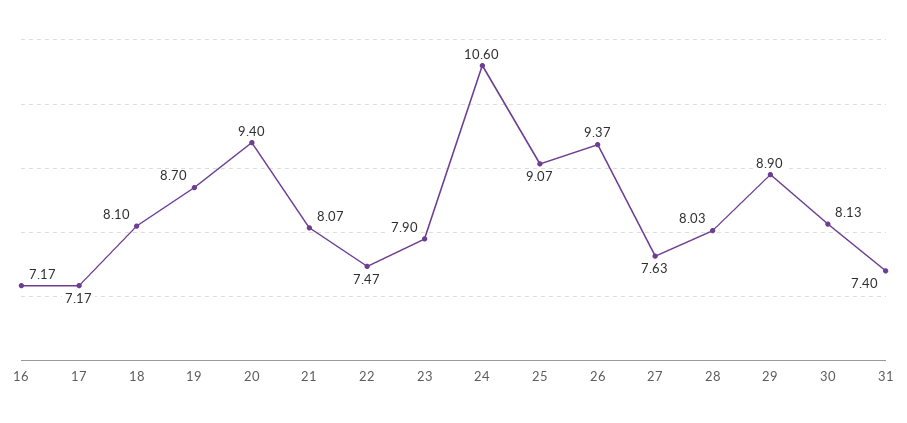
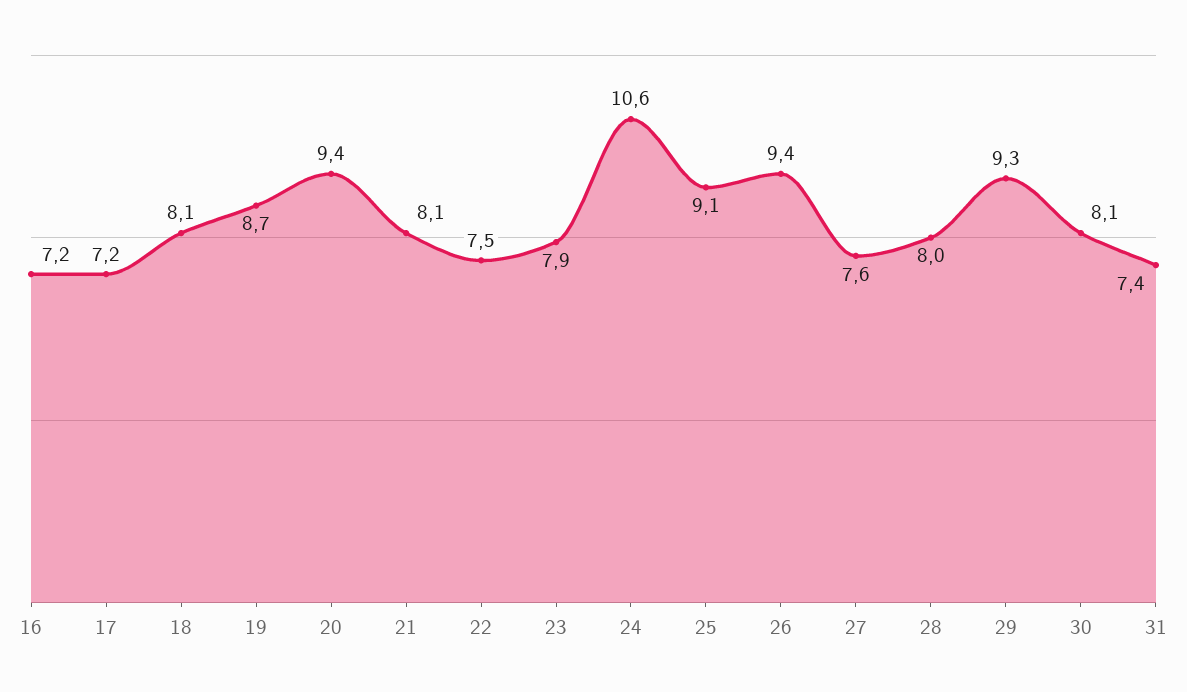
  {
    "16": 7.17,
    "17": 7.17,
    "18": 8.1,
    "19": 8.7,
    "20": 9.4,
    "21": 8.07,
    "22": 7.47,
    "23": 7.9,
    "24": 10.6,
    "25": 9.07,
    "26": 9.37,
    "27": 7.63,
    "28": 8.03,
-   "29": 8.9,
+   "29": 9.3,
    "30": 8.13,
    "31": 7.4
  }

